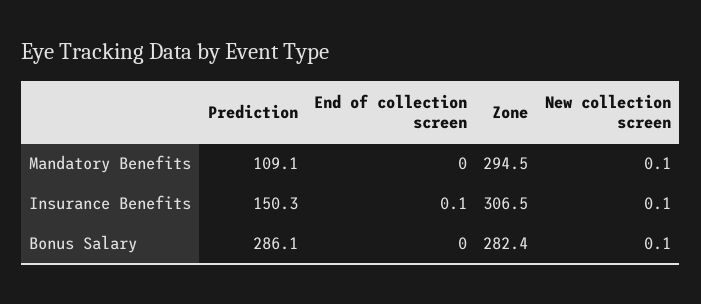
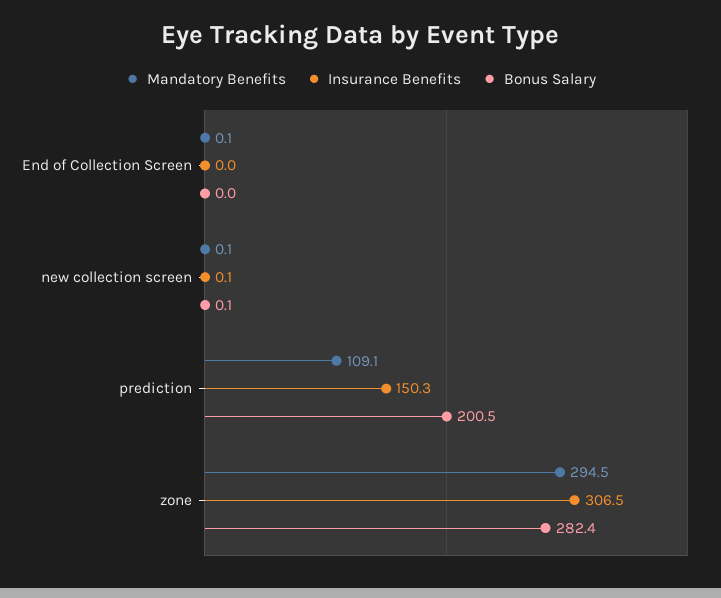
  {
    "Mandatory Benefits": {
      "Prediction": 109.1,
-     "End of collection screen": 0,
+     "End of collection screen": 0.1,
      "Zone": 294.5,
      "New collection screen": 0.1
    },
    "Insurance Benefits": {
      "Prediction": 150.3,
-     "End of collection screen": 0.1,
+     "End of collection screen": 0,
      "Zone": 306.5,
      "New collection screen": 0.1
    },
    "Bonus Salary": {
-     "Prediction": 286.1,
+     "Prediction": 200.5,
      "End of collection screen": 0,
      "Zone": 282.4,
      "New collection screen": 0.1
    }
  }

